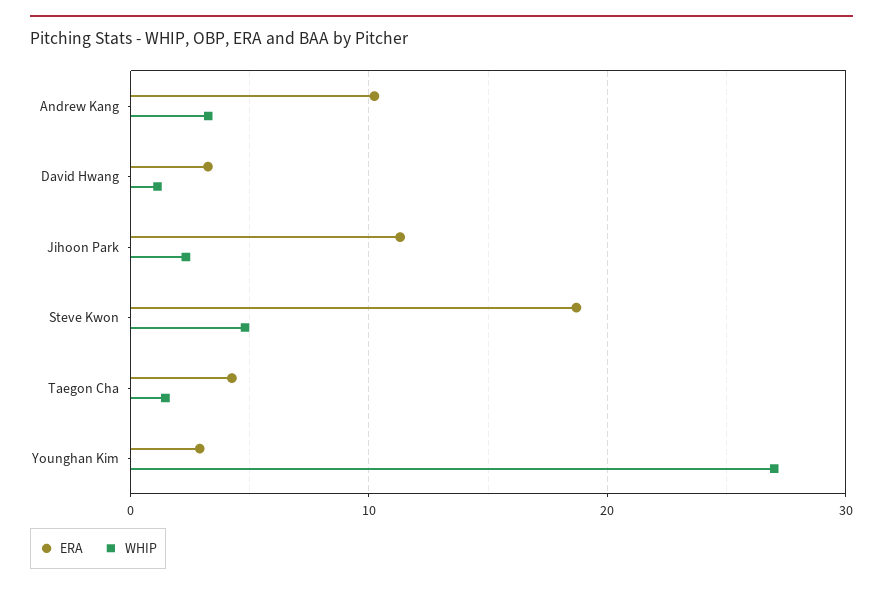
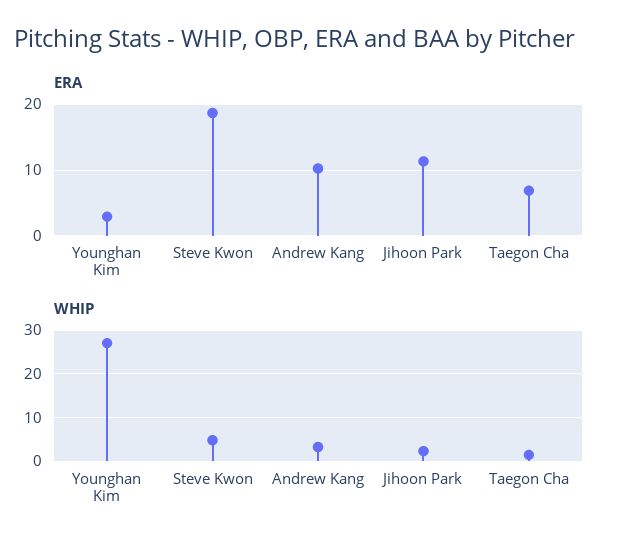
  {
    "ERA": {
      "Andrew Kang": 10,
-     "David Hwang": 3,
      "Jihoon Park": 11,
      "Steve Kwon": 19,
-     "Taegon Cha": 4,
+     "Taegon Cha": 7,
      "Younghan Kim": 3
    },
    "WHIP": {
      "Andrew Kang": 3,
-     "David Hwang": 1,
      "Jihoon Park": 2,
      "Steve Kwon": 5,
      "Taegon Cha": 1,
      "Younghan Kim": 27
    }
  }

